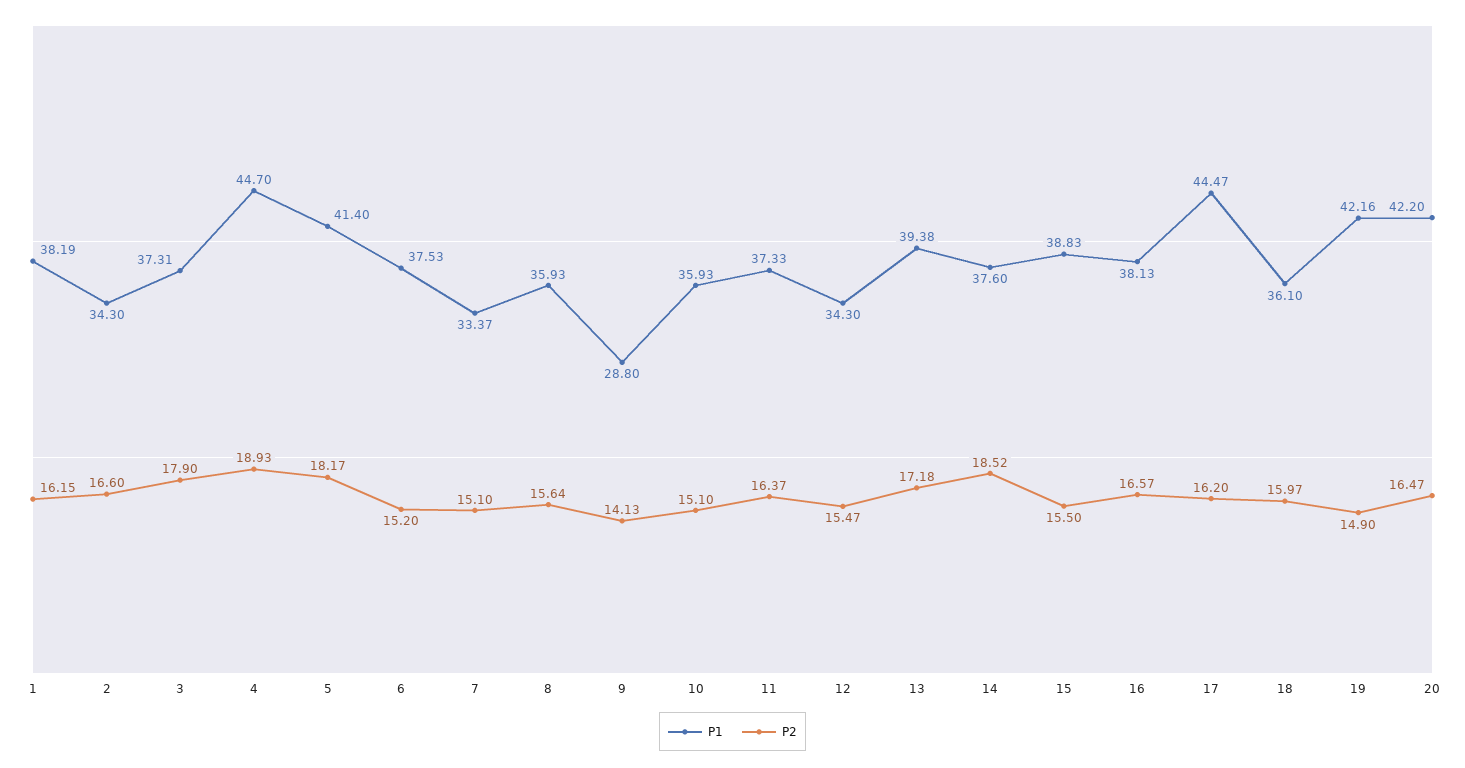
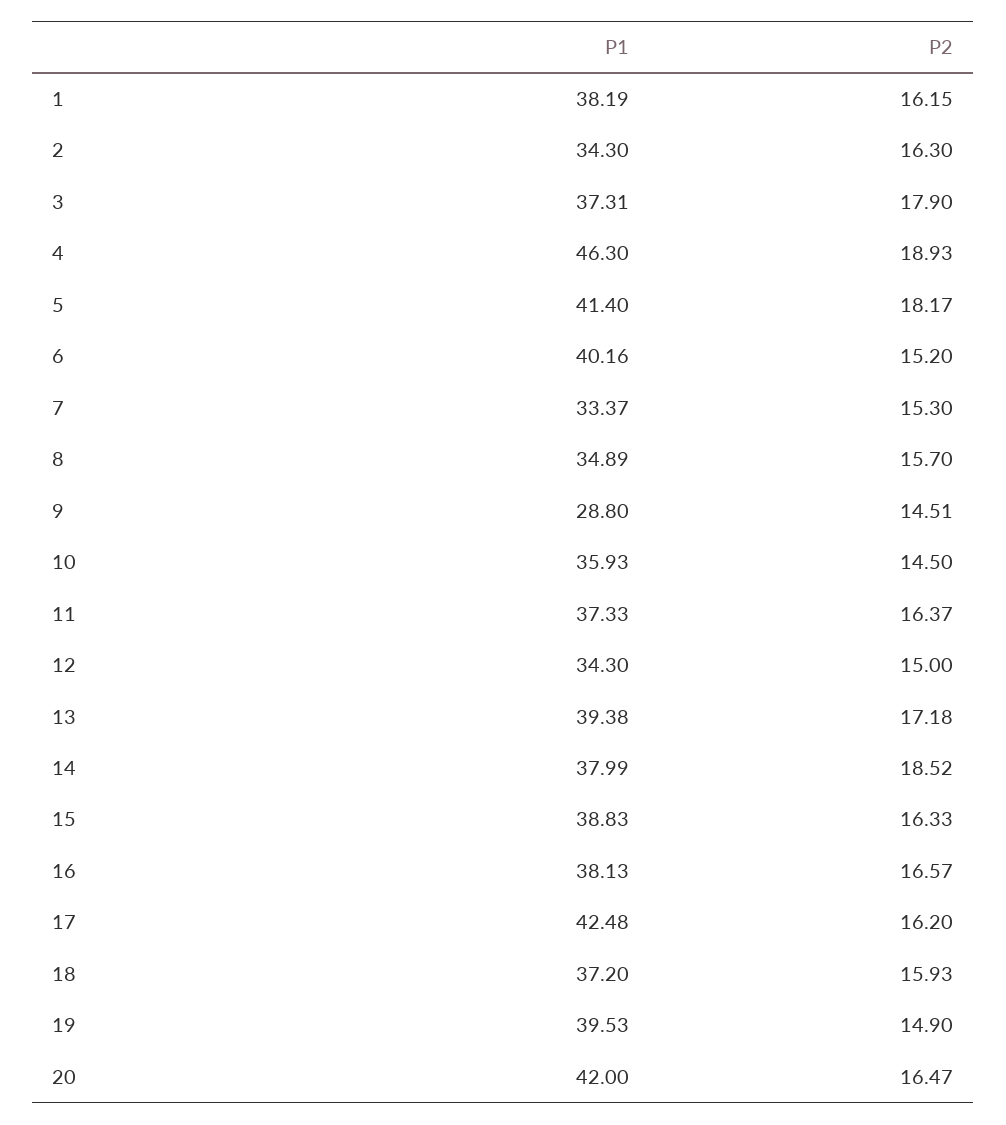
  {
    "P1": {
      "1": 38.19,
      "2": 34.3,
      "3": 37.31,
-     "4": 44.7,
+     "4": 46.3,
      "5": 41.4,
-     "6": 37.53,
+     "6": 40.16,
      "7": 33.37,
-     "8": 35.93,
+     "8": 34.89,
      "9": 28.8,
      "10": 35.93,
      "11": 37.33,
      "12": 34.3,
      "13": 39.38,
-     "14": 37.6,
+     "14": 37.99,
      "15": 38.83,
      "16": 38.13,
-     "17": 44.47,
+     "17": 42.48,
-     "18": 36.1,
+     "18": 37.2,
-     "19": 42.16,
+     "19": 39.53,
-     "20": 42.2
+     "20": 42
    },
    "P2": {
      "1": 16.15,
-     "2": 16.6,
+     "2": 16.3,
      "3": 17.9,
      "4": 18.93,
      "5": 18.17,
      "6": 15.2,
-     "7": 15.1,
+     "7": 15.3,
-     "8": 15.64,
+     "8": 15.7,
-     "9": 14.13,
+     "9": 14.51,
-     "10": 15.1,
+     "10": 14.5,
      "11": 16.37,
-     "12": 15.47,
+     "12": 15,
      "13": 17.18,
      "14": 18.52,
-     "15": 15.5,
+     "15": 16.33,
      "16": 16.57,
      "17": 16.2,
-     "18": 15.97,
+     "18": 15.93,
      "19": 14.9,
      "20": 16.47
    }
  }

